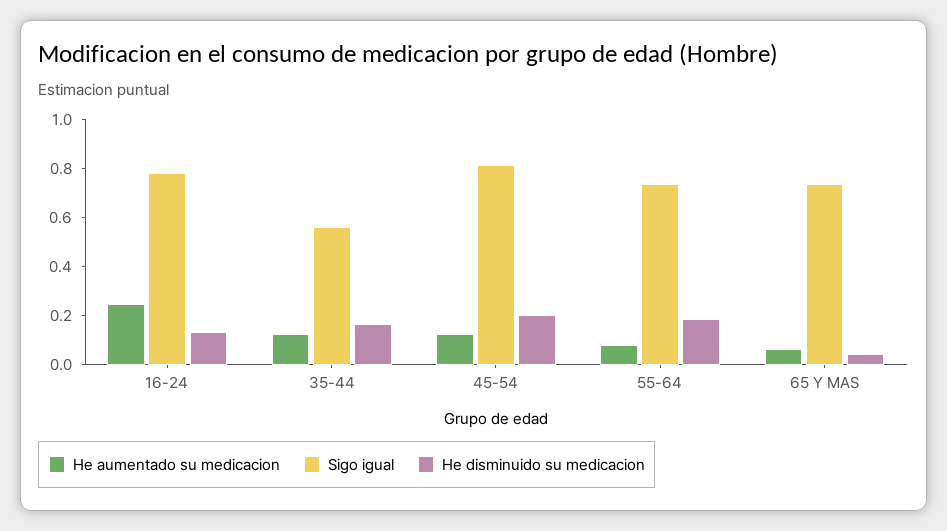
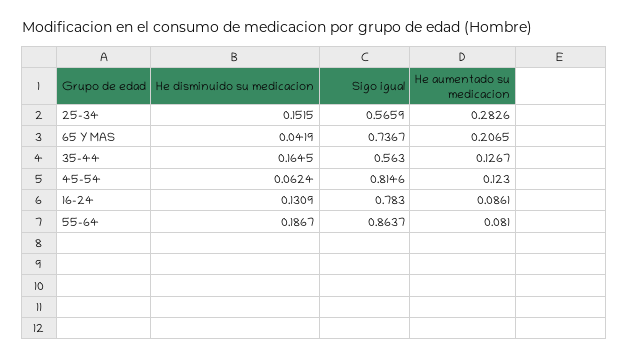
  {
    "He aumentado su medicacion": {
-     "16-24": 0.25,
+     "16-24": 0.0861,
      "35-44": 0.1267,
      "45-54": 0.123,
      "55-64": 0.081,
-     "65 Y MAS": 0.05
+     "65 Y MAS": 0.2065,
+     "25-34": 0.2826
    },
    "Sigo igual": {
      "16-24": 0.783,
      "35-44": 0.563,
      "45-54": 0.8146,
-     "55-64": 0.75,
+     "55-64": 0.8637,
-     "65 Y MAS": 0.7367
+     "65 Y MAS": 0.7367,
+     "25-34": 0.5659
    },
    "He disminuido su medicacion": {
      "16-24": 0.1309,
      "35-44": 0.1645,
-     "45-54": 0.2,
+     "45-54": 0.0624,
      "55-64": 0.1867,
-     "65 Y MAS": 0.0419
+     "65 Y MAS": 0.0419,
+     "25-34": 0.1515
    }
  }

